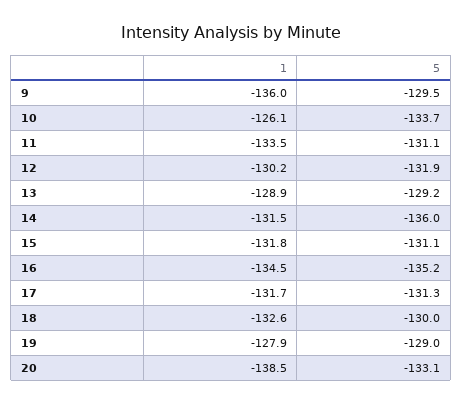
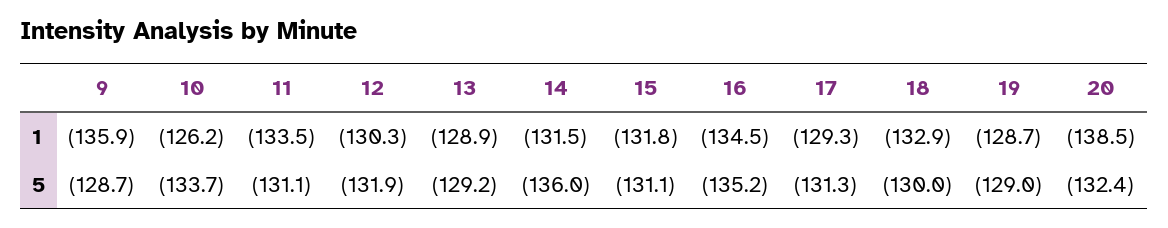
  {
    "1": {
-     "9": -136,
+     "9": -135.9,
-     "10": -126.1,
+     "10": -126.2,
      "11": -133.5,
-     "12": -130.2,
+     "12": -130.3,
      "13": -128.9,
      "14": -131.5,
      "15": -131.8,
      "16": -134.5,
-     "17": -131.7,
+     "17": -129.3,
-     "18": -132.6,
+     "18": -132.9,
-     "19": -127.9,
+     "19": -128.7,
      "20": -138.5
    },
    "5": {
-     "9": -129.5,
+     "9": -128.7,
      "10": -133.7,
      "11": -131.1,
      "12": -131.9,
      "13": -129.2,
      "14": -136,
      "15": -131.1,
      "16": -135.2,
      "17": -131.3,
      "18": -130,
      "19": -129,
-     "20": -133.1
+     "20": -132.4
    }
  }

